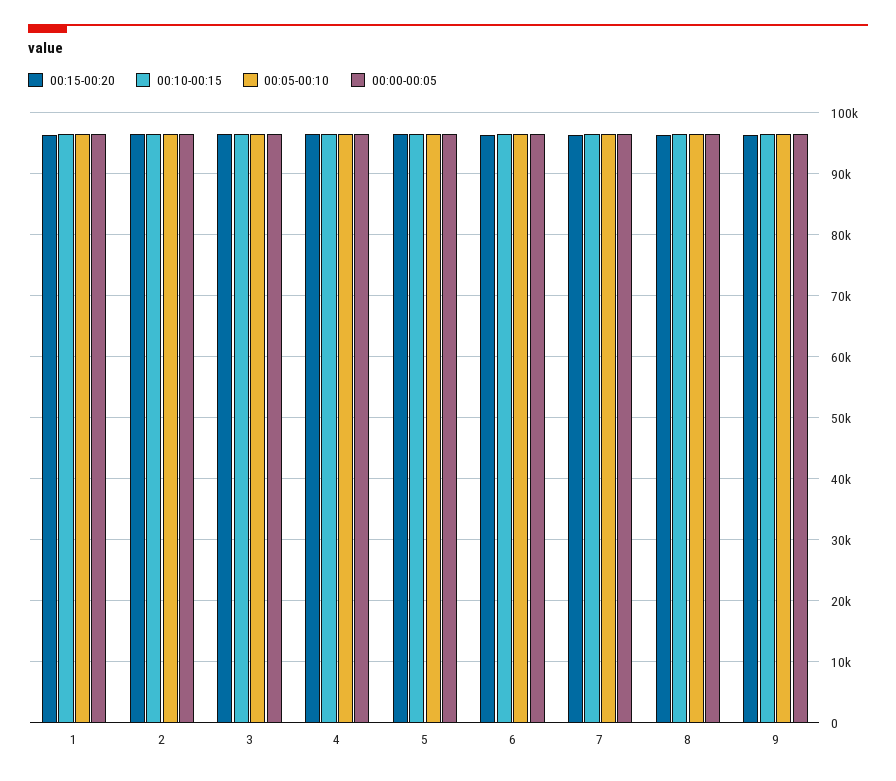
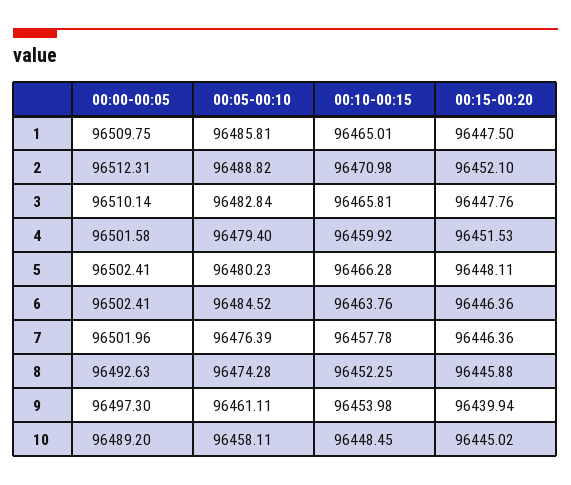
  {
    "00:15-00:20": {
      "1": 96447.5,
      "2": 96452.1,
      "3": 96447.76,
      "4": 96451.53,
      "5": 96448.11,
      "6": 96446.36,
      "7": 96446.36,
      "8": 96445.88,
-     "9": 96439.94
+     "9": 96439.94,
+     "10": 96445.02
    },
    "00:10-00:15": {
      "1": 96465.01,
      "2": 96470.98,
      "3": 96465.81,
      "4": 96459.92,
      "5": 96466.28,
      "6": 96463.76,
      "7": 96457.78,
      "8": 96452.25,
-     "9": 96453.98
+     "9": 96453.98,
+     "10": 96448.45
    },
    "00:05-00:10": {
      "1": 96485.81,
      "2": 96488.82,
      "3": 96482.84,
      "4": 96479.4,
      "5": 96480.23,
      "6": 96484.52,
      "7": 96476.39,
      "8": 96474.28,
-     "9": 96461.11
+     "9": 96461.11,
+     "10": 96458.11
    },
    "00:00-00:05": {
      "1": 96509.75,
      "2": 96512.31,
      "3": 96510.14,
      "4": 96501.58,
      "5": 96502.41,
      "6": 96502.41,
      "7": 96501.96,
      "8": 96492.63,
-     "9": 96497.3
+     "9": 96497.3,
+     "10": 96489.2
    }
  }

